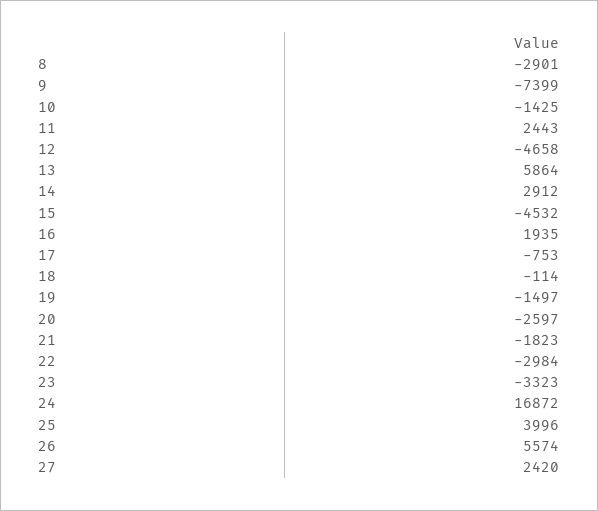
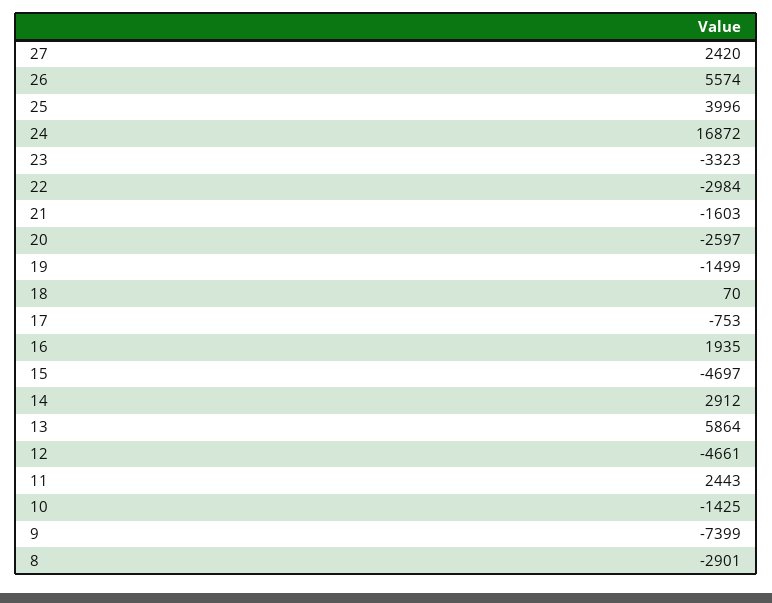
  {
    "8": -2901,
    "9": -7399,
    "10": -1425,
    "11": 2443,
-   "12": -4658,
+   "12": -4661,
    "13": 5864,
    "14": 2912,
-   "15": -4532,
+   "15": -4697,
    "16": 1935,
    "17": -753,
-   "18": -114,
+   "18": 70,
-   "19": -1497,
+   "19": -1499,
    "20": -2597,
-   "21": -1823,
+   "21": -1603,
    "22": -2984,
    "23": -3323,
    "24": 16872,
    "25": 3996,
    "26": 5574,
    "27": 2420
  }

